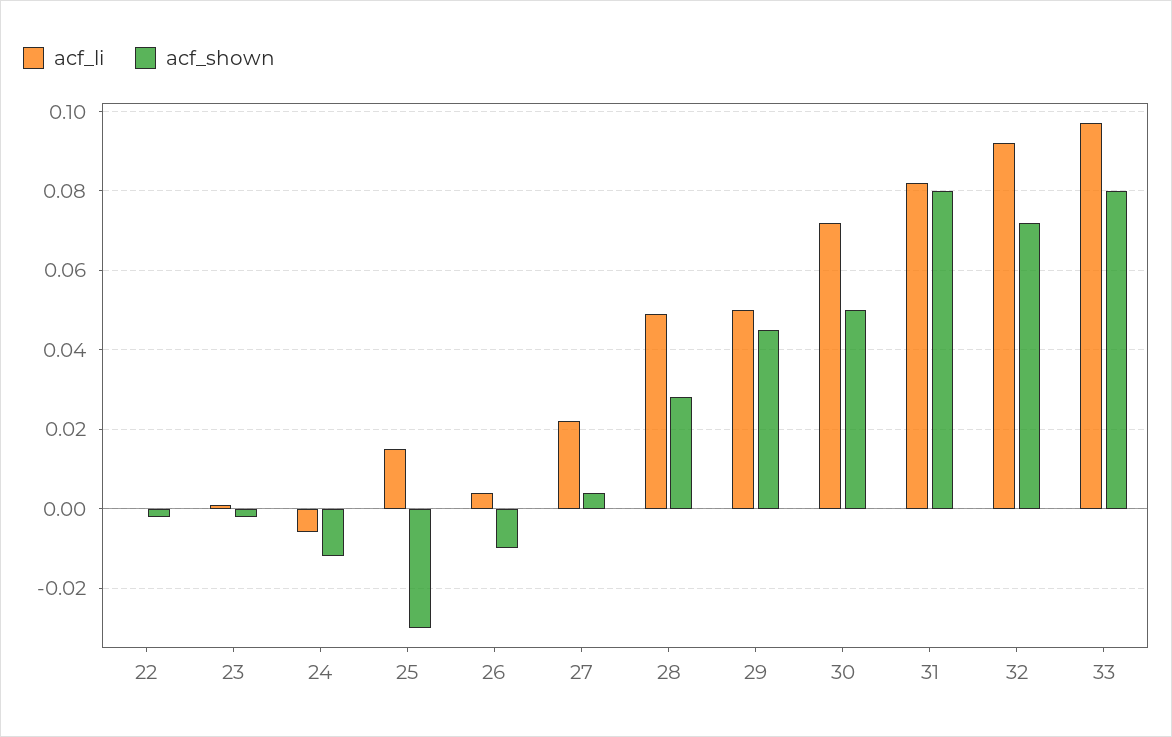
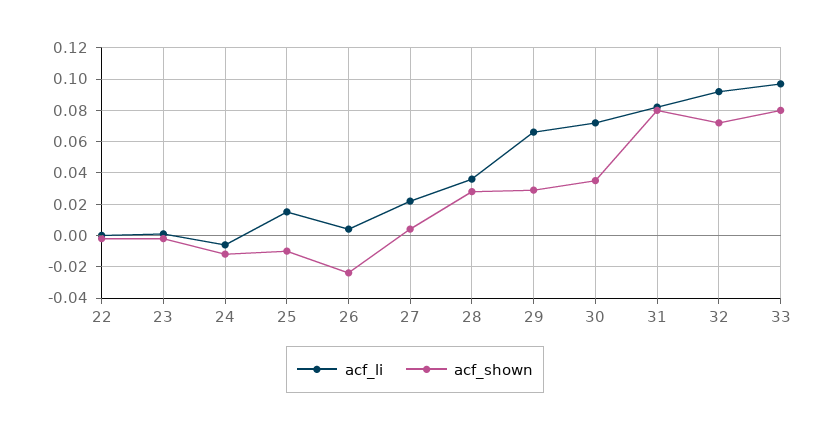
  {
    "acf_li": {
      "22": 0,
      "23": 0,
      "24": -0.005,
      "25": 0.015,
      "26": 0.005,
      "27": 0.02,
-     "28": 0.05,
+     "28": 0.035,
-     "29": 0.05,
+     "29": 0.065,
      "30": 0.07,
      "31": 0.08,
      "32": 0.09,
      "33": 0.095
    },
    "acf_shown": {
      "22": 0,
      "23": 0,
      "24": -0.01,
-     "25": -0.03,
+     "25": -0.01,
-     "26": -0.01,
+     "26": -0.025,
      "27": 0.005,
      "28": 0.03,
-     "29": 0.045,
+     "29": 0.03,
-     "30": 0.05,
+     "30": 0.035,
      "31": 0.08,
      "32": 0.07,
      "33": 0.08
    }
  }

